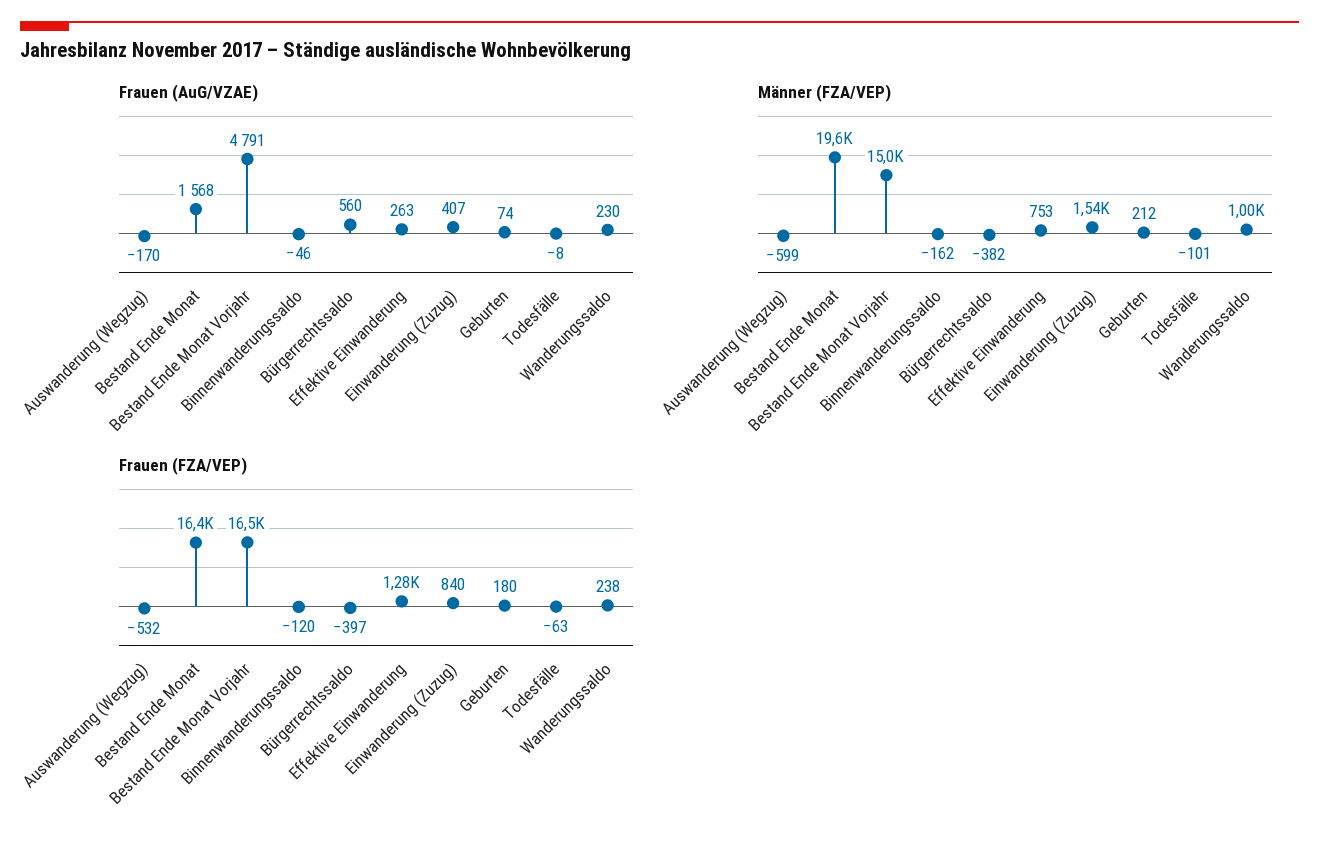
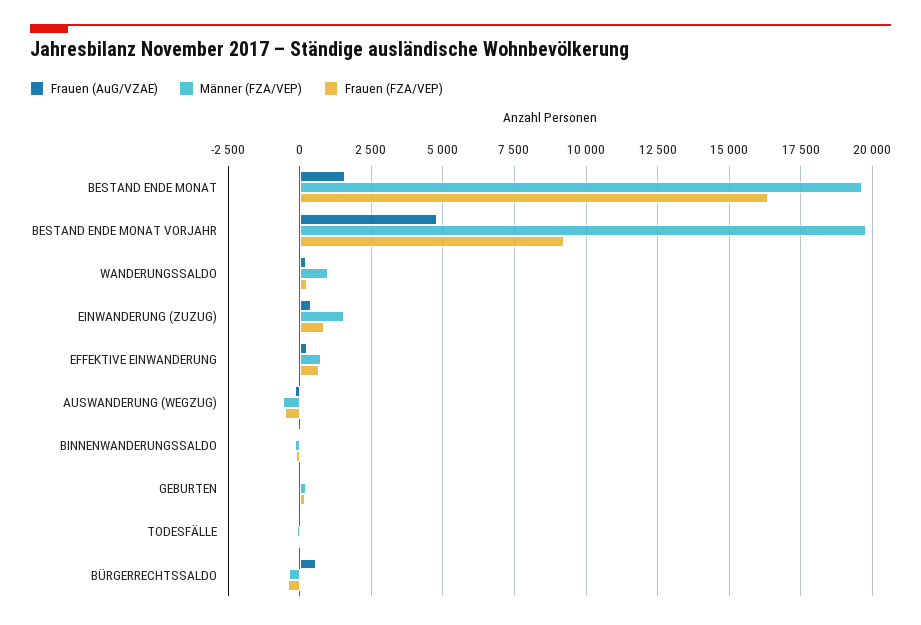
  {
    "Frauen (AuG/VZAE)": {
      "Auswanderung (Wegzug)": -170,
      "Bestand Ende Monat": 1568,
      "Bestand Ende Monat Vorjahr": 4791,
      "Binnenwanderungssaldo": -46,
      "Bürgerrechtssaldo": 560,
      "Effektive Einwanderung": 263,
      "Einwanderung (Zuzug)": 407,
      "Geburten": 74,
      "Todesfälle": -8,
      "Wanderungssaldo": 230
    },
    "Männer (FZA/VEP)": {
      "Auswanderung (Wegzug)": -599,
      "Bestand Ende Monat": 19600,
-     "Bestand Ende Monat Vorjahr": 15000,
+     "Bestand Ende Monat Vorjahr": 19750,
      "Binnenwanderungssaldo": -162,
      "Bürgerrechtssaldo": -382,
      "Effektive Einwanderung": 753,
      "Einwanderung (Zuzug)": 1540,
      "Geburten": 212,
      "Todesfälle": -101,
      "Wanderungssaldo": 1000
    },
    "Frauen (FZA/VEP)": {
      "Auswanderung (Wegzug)": -532,
      "Bestand Ende Monat": 16400,
-     "Bestand Ende Monat Vorjahr": 16500,
+     "Bestand Ende Monat Vorjahr": 9250,
      "Binnenwanderungssaldo": -120,
      "Bürgerrechtssaldo": -397,
-     "Effektive Einwanderung": 1280,
+     "Effektive Einwanderung": 750,
      "Einwanderung (Zuzug)": 840,
      "Geburten": 180,
      "Todesfälle": -63,
      "Wanderungssaldo": 238
    }
  }

